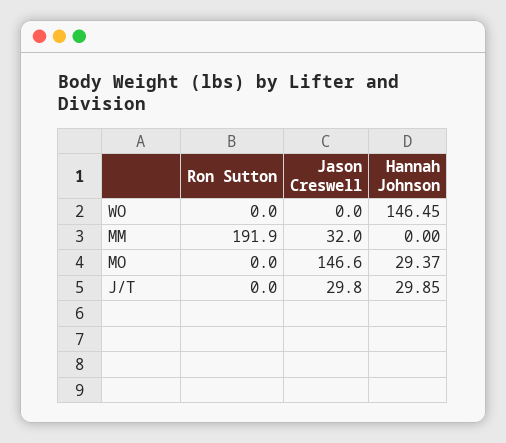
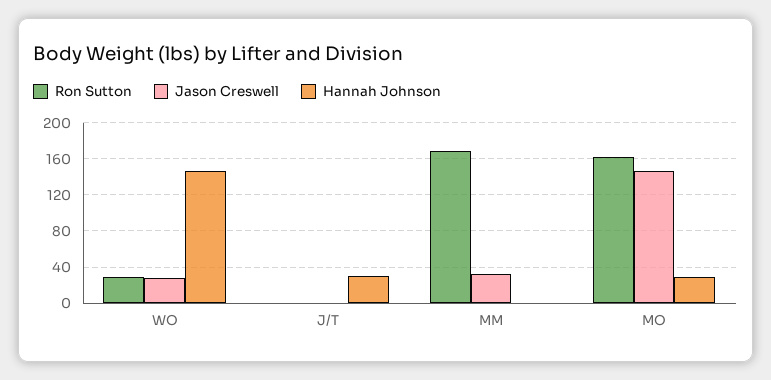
  {
    "Ron Sutton": {
-     "WO": 0,
+     "WO": 30,
-     "MM": 191.9,
+     "MM": 170,
-     "MO": 0,
+     "MO": 160,
      "J/T": 0
    },
    "Jason Creswell": {
-     "WO": 0,
+     "WO": 30,
      "MM": 32,
      "MO": 146.6,
-     "J/T": 29.8
+     "J/T": 0
    },
    "Hannah Johnson": {
      "WO": 146.45,
      "MM": 0,
      "MO": 29.37,
      "J/T": 29.85
    }
  }

